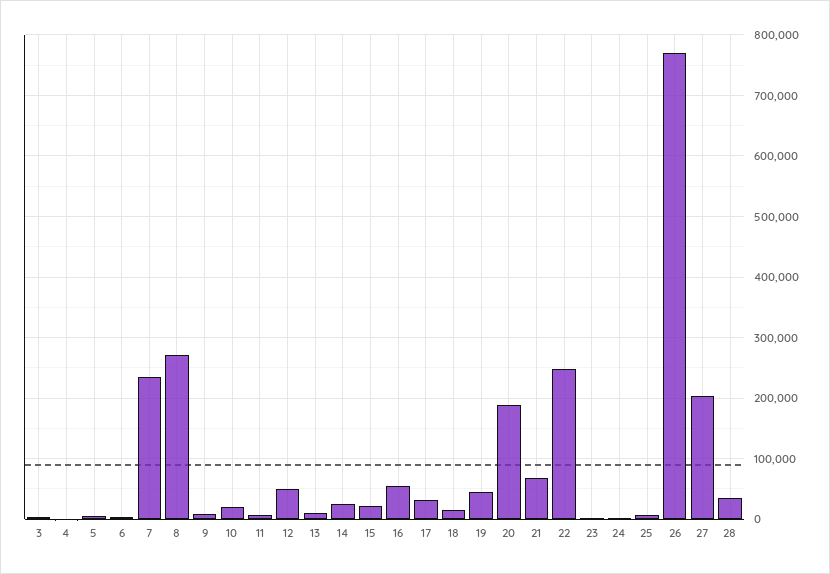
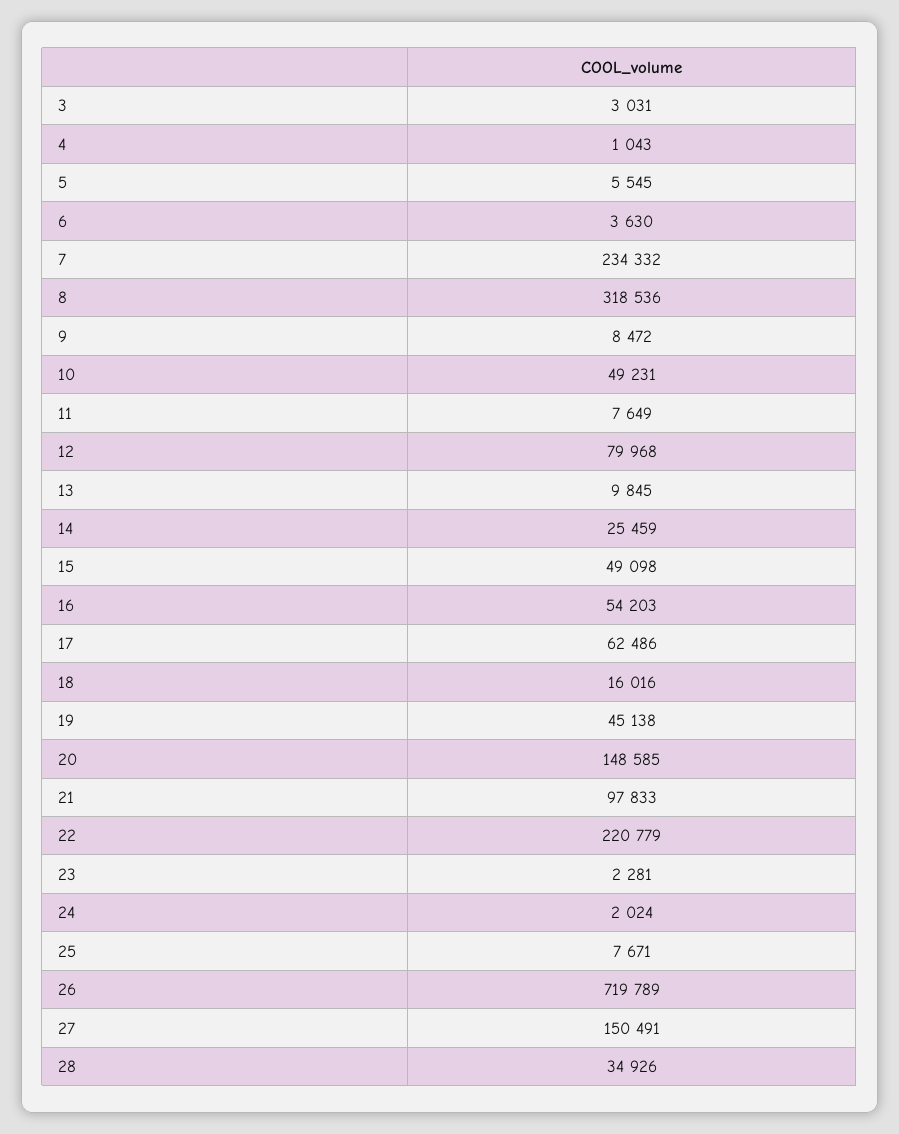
  {
    "3": 3031,
    "4": 1043,
    "5": 5545,
    "6": 3630,
    "7": 234332,
-   "8": 270000,
+   "8": 318536,
    "9": 8472,
-   "10": 20000,
+   "10": 49231,
    "11": 7649,
-   "12": 50000,
+   "12": 79968,
    "13": 9845,
    "14": 25459,
-   "15": 20000,
+   "15": 49098,
    "16": 54203,
-   "17": 30000,
+   "17": 62486,
    "18": 16016,
    "19": 45138,
-   "20": 190000,
+   "20": 148585,
-   "21": 70000,
+   "21": 97833,
-   "22": 250000,
+   "22": 220779,
    "23": 2281,
    "24": 2024,
    "25": 7671,
-   "26": 770000,
+   "26": 719789,
-   "27": 200000,
+   "27": 150491,
    "28": 34926
  }

